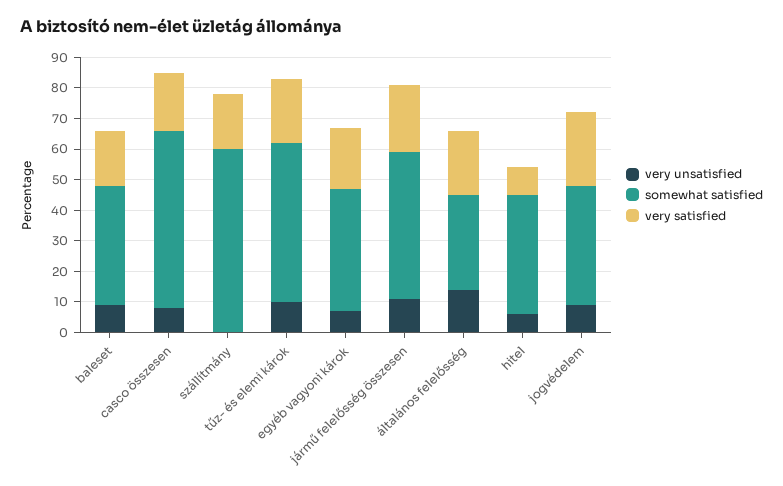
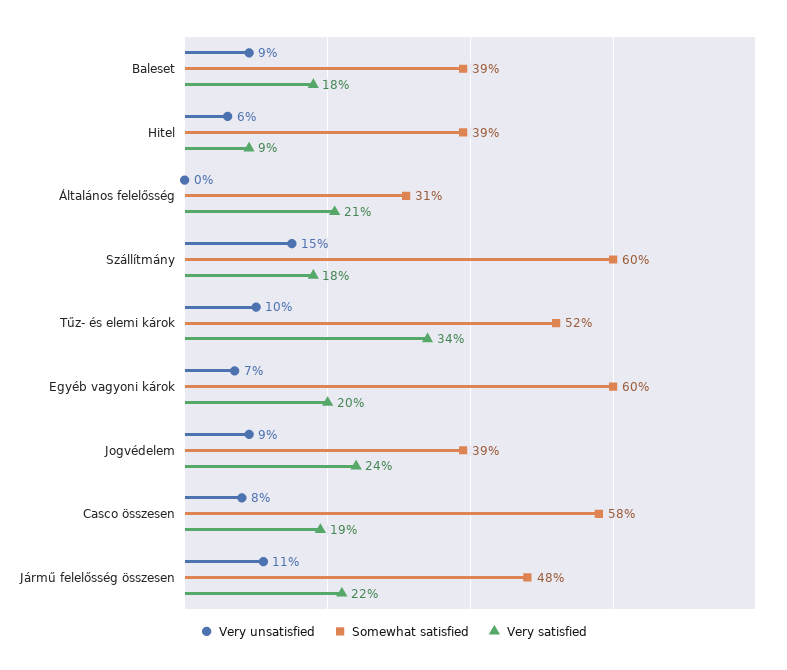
  {
    "very unsatisfied": {
      "baleset": 9,
      "casco összesen": 8,
-     "szállítmány": 0,
+     "szállítmány": 15,
      "tűz- és elemi károk": 10,
      "egyéb vagyoni károk": 7,
      "jármű felelősség összesen": 11,
-     "általános felelősség": 15,
+     "általános felelősség": 0,
      "hitel": 6,
      "jogvédelem": 9
    },
    "somewhat satisfied": {
      "baleset": 39,
      "casco összesen": 58,
      "szállítmány": 60,
      "tűz- és elemi károk": 52,
-     "egyéb vagyoni károk": 40,
+     "egyéb vagyoni károk": 60,
      "jármű felelősség összesen": 48,
      "általános felelősség": 31,
      "hitel": 39,
      "jogvédelem": 39
    },
    "very satisfied": {
      "baleset": 18,
      "casco összesen": 19,
      "szállítmány": 18,
-     "tűz- és elemi károk": 20,
+     "tűz- és elemi károk": 34,
      "egyéb vagyoni károk": 20,
      "jármű felelősség összesen": 22,
      "általános felelősség": 21,
      "hitel": 9,
      "jogvédelem": 24
    }
  }

